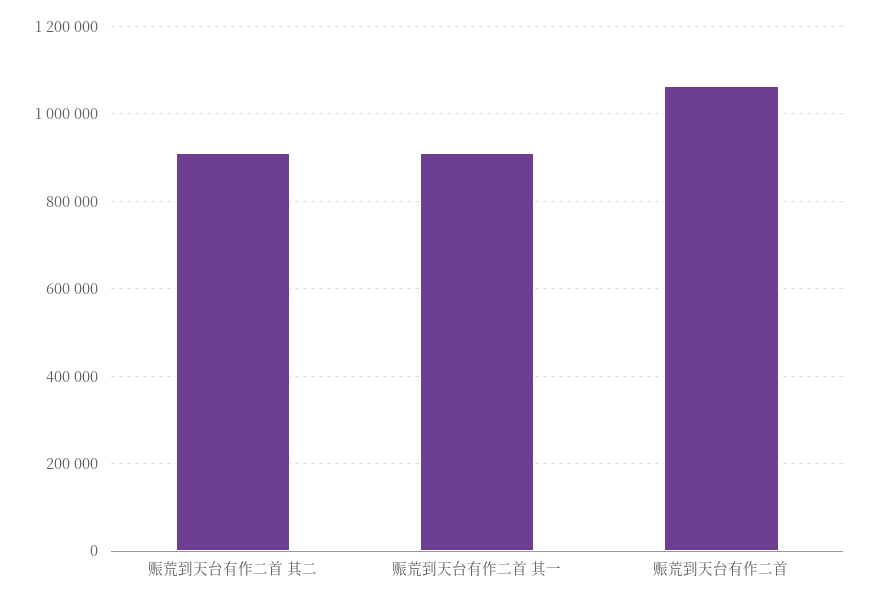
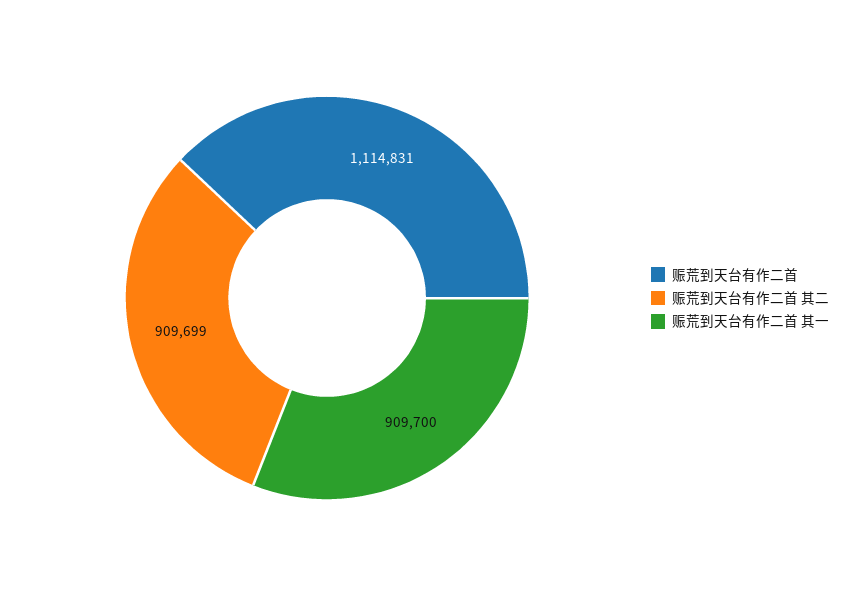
  {
    "赈荒到天台有作二首 其二": 909699,
    "赈荒到天台有作二首 其一": 909700,
-   "赈荒到天台有作二首": 1060000
+   "赈荒到天台有作二首": 1114831
  }

